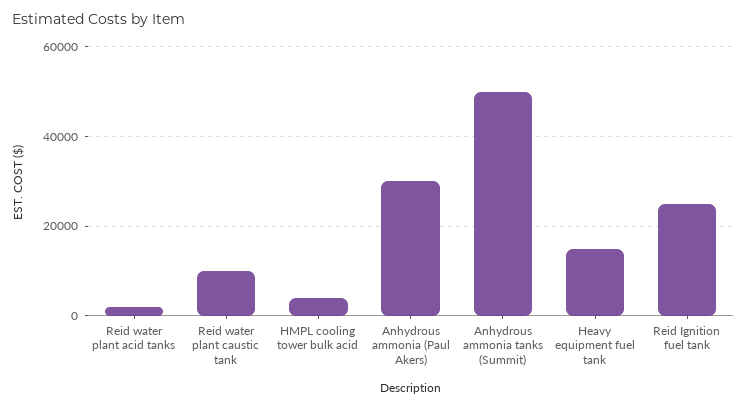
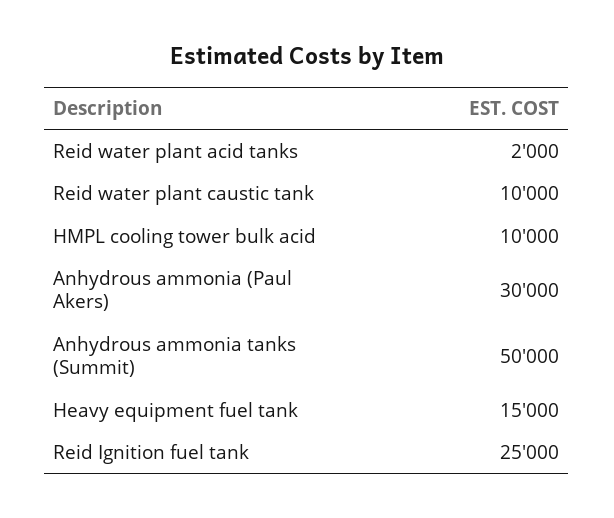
  {
    "Reid water plant acid tanks": 2000,
    "Reid water plant caustic tank": 10000,
-   "HMPL cooling tower bulk acid": 4000,
+   "HMPL cooling tower bulk acid": 10000,
    "Anhydrous ammonia (Paul Akers)": 30000,
    "Anhydrous ammonia tanks (Summit)": 50000,
    "Heavy equipment fuel tank": 15000,
    "Reid Ignition fuel tank": 25000
  }

